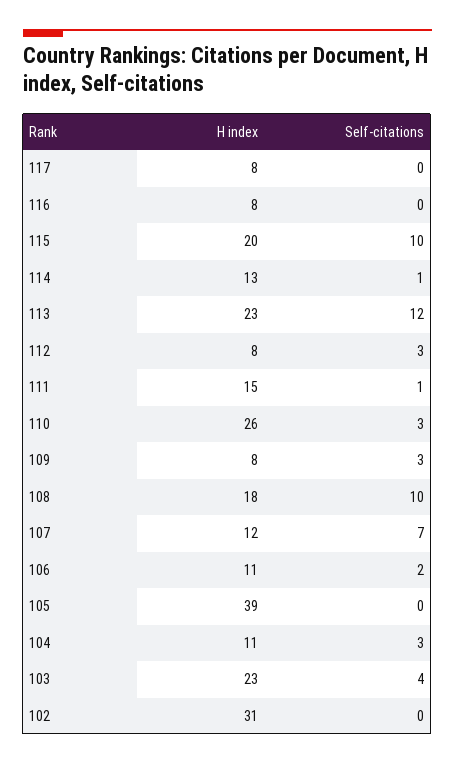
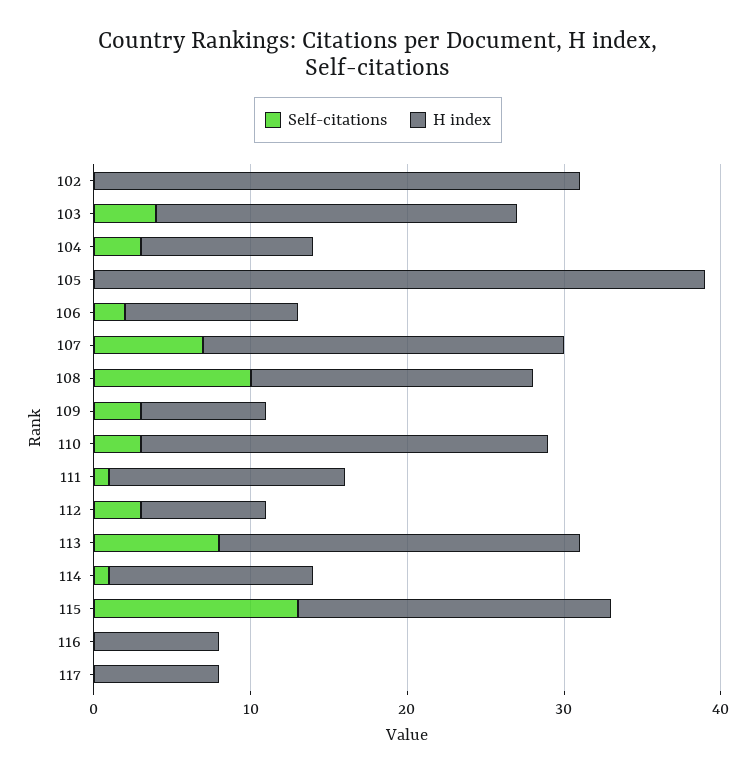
  {
    "H index": {
      "117": 8,
      "116": 8,
      "115": 20,
      "114": 13,
      "113": 23,
      "112": 8,
      "111": 15,
      "110": 26,
      "109": 8,
      "108": 18,
-     "107": 12,
+     "107": 23,
      "106": 11,
      "105": 39,
      "104": 11,
      "103": 23,
      "102": 31
    },
    "Self-citations": {
      "117": 0,
      "116": 0,
-     "115": 10,
+     "115": 13,
      "114": 1,
-     "113": 12,
+     "113": 8,
      "112": 3,
      "111": 1,
      "110": 3,
      "109": 3,
      "108": 10,
      "107": 7,
      "106": 2,
      "105": 0,
      "104": 3,
      "103": 4,
      "102": 0
    }
  }

